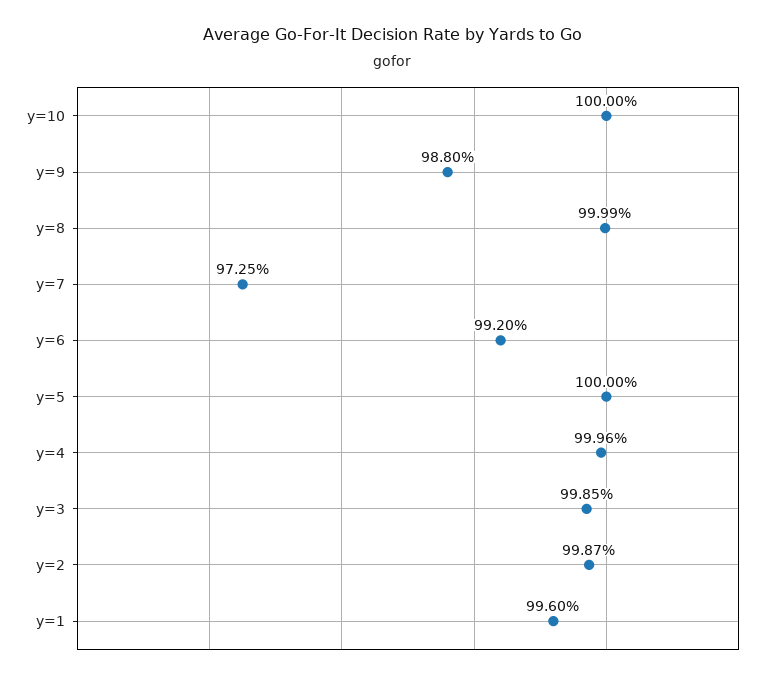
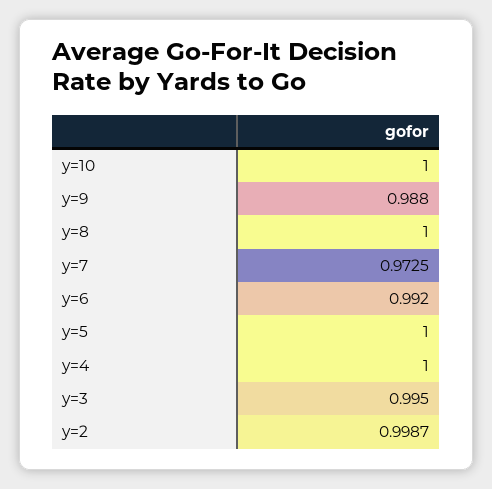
  {
    "y=10": 1,
    "y=9": 0.988,
-   "y=8": 0.9999,
+   "y=8": 1,
    "y=7": 0.9725,
    "y=6": 0.992,
    "y=5": 1,
-   "y=4": 0.9996,
+   "y=4": 1,
-   "y=3": 0.9985,
+   "y=3": 0.995,
-   "y=2": 0.9987,
+   "y=2": 0.9987
-   "y=1": 0.996
  }

